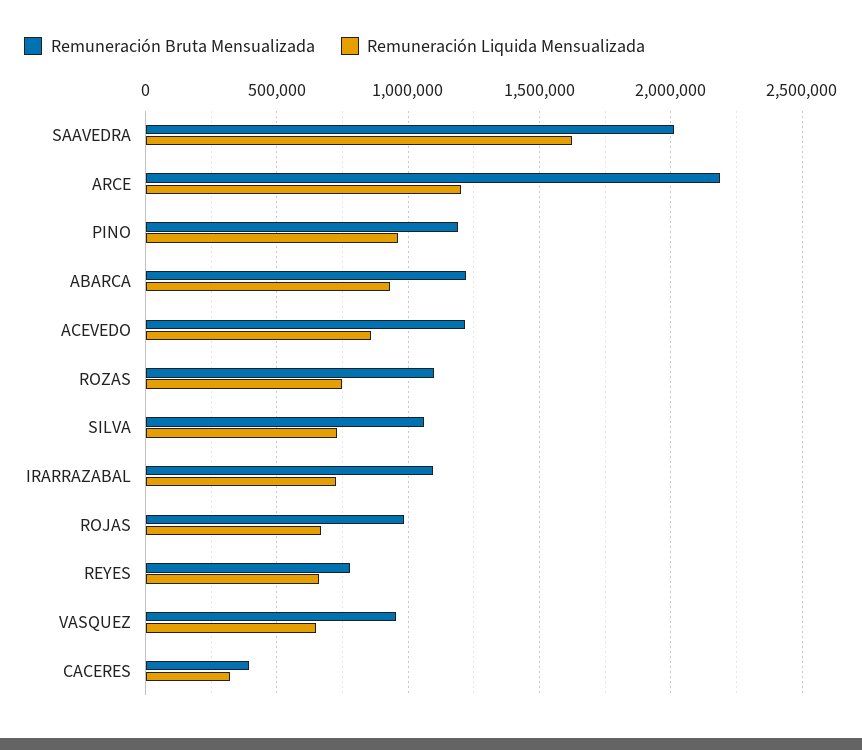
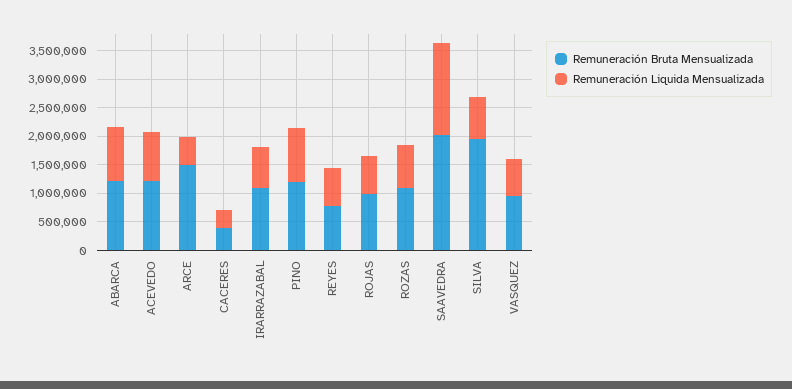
  {
    "Remuneración Bruta Mensualizada": {
      "SAAVEDRA": 2000000,
-     "ARCE": 2200000,
+     "ARCE": 1500000,
      "PINO": 1200000,
      "ABARCA": 1200000,
      "ACEVEDO": 1200000,
      "ROZAS": 1100000,
-     "SILVA": 1050000,
+     "SILVA": 2000000,
      "IRARRAZABAL": 1100000,
      "ROJAS": 1000000,
      "REYES": 800000,
      "VASQUEZ": 950000,
      "CACERES": 400000
    },
    "Remuneración Liquida Mensualizada": {
      "SAAVEDRA": 1600000,
-     "ARCE": 1200000,
+     "ARCE": 500000,
      "PINO": 950000,
      "ABARCA": 950000,
      "ACEVEDO": 850000,
      "ROZAS": 750000,
      "SILVA": 750000,
      "IRARRAZABAL": 700000,
      "ROJAS": 650000,
      "REYES": 650000,
      "VASQUEZ": 650000,
      "CACERES": 300000
    }
  }

